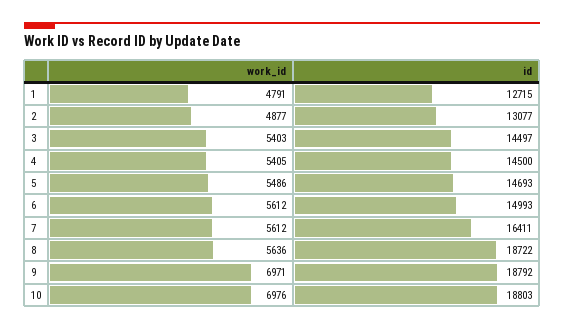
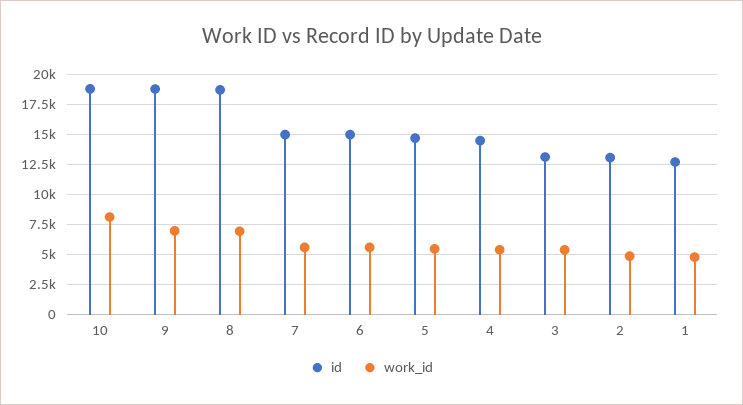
  {
    "work_id": {
      "1": 4791,
      "2": 4877,
      "3": 5403,
      "4": 5405,
      "5": 5486,
      "6": 5612,
      "7": 5612,
-     "8": 5636,
+     "8": 7000,
      "9": 6971,
-     "10": 6976
+     "10": 8000
    },
    "id": {
      "1": 12715,
      "2": 13077,
-     "3": 14497,
+     "3": 13000,
      "4": 14500,
      "5": 14693,
      "6": 14993,
-     "7": 16411,
+     "7": 15000,
      "8": 18722,
      "9": 18792,
      "10": 18803
    }
  }

